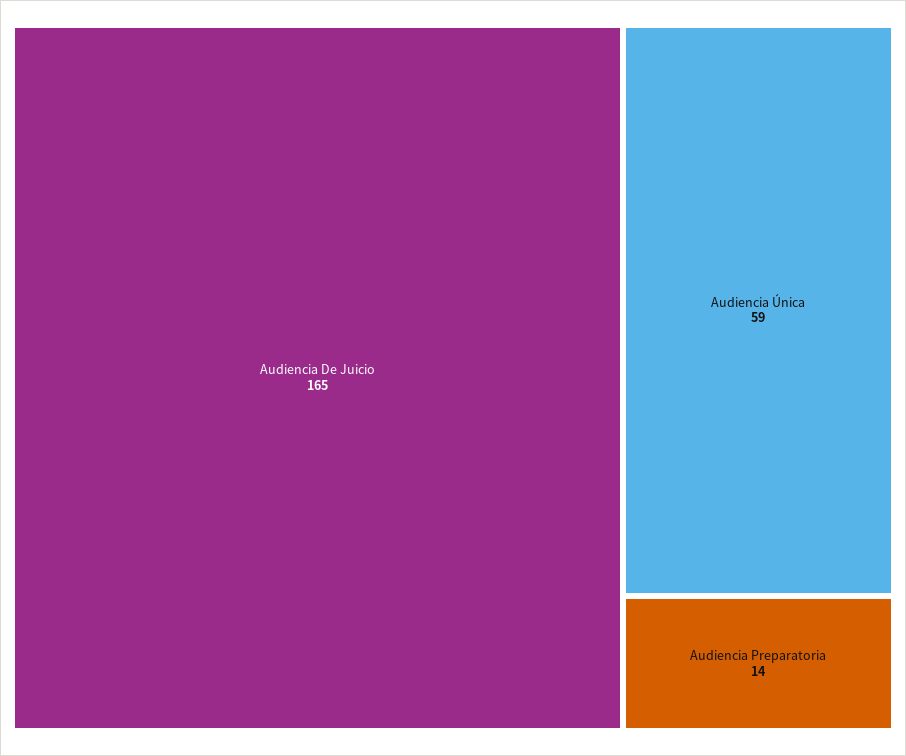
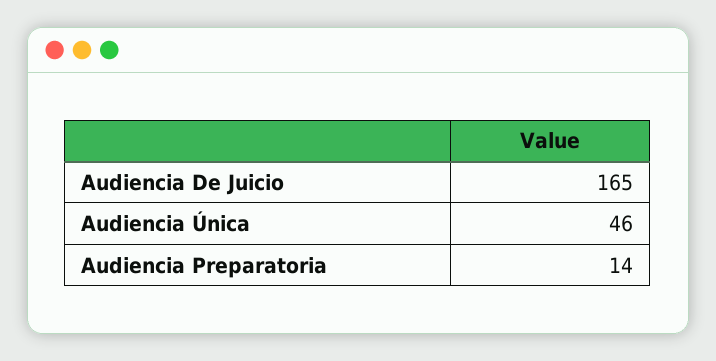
  {
    "Audiencia De Juicio": 165,
-   "Audiencia Única": 59,
+   "Audiencia Única": 46,
    "Audiencia Preparatoria": 14
  }

